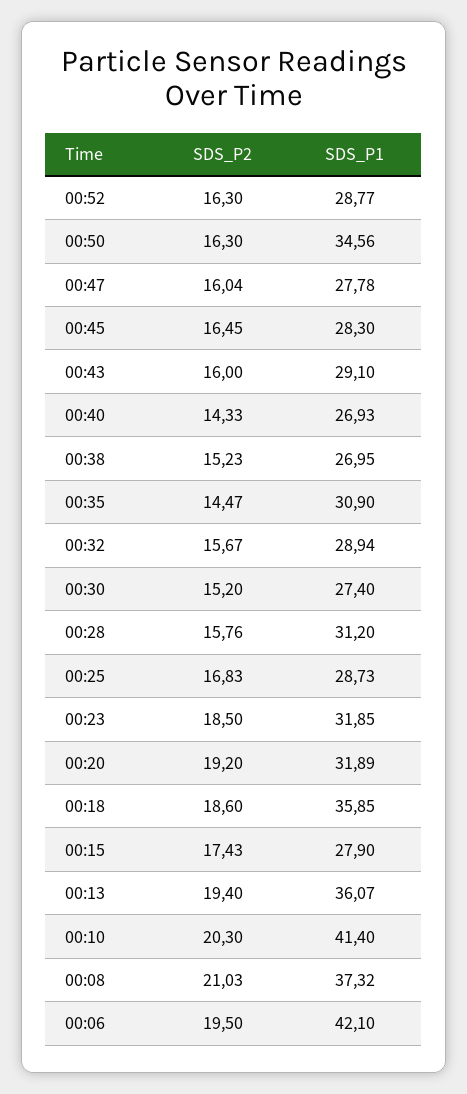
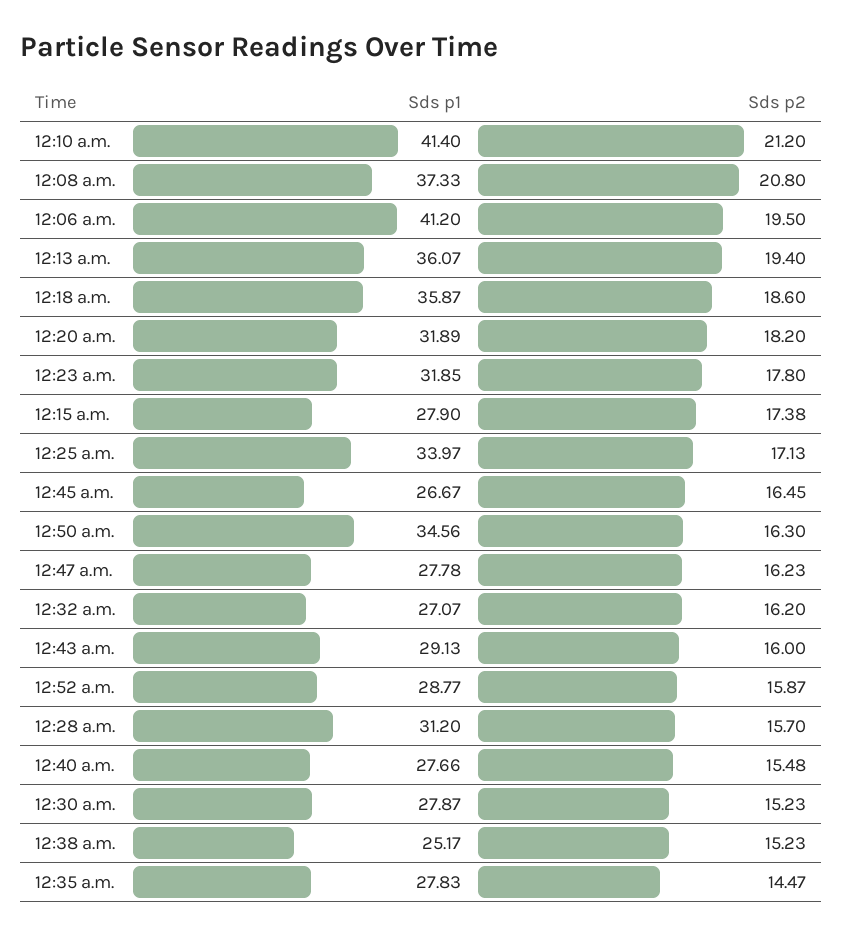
  {
    "SDS_P2": {
-     "00:52": 16.3,
+     "00:52": 15.87,
      "00:50": 16.3,
-     "00:47": 16.04,
+     "00:47": 16.23,
      "00:45": 16.45,
      "00:43": 16,
-     "00:40": 14.33,
+     "00:40": 15.48,
      "00:38": 15.23,
      "00:35": 14.47,
-     "00:32": 15.67,
+     "00:32": 16.2,
-     "00:30": 15.2,
+     "00:30": 15.23,
-     "00:28": 15.76,
+     "00:28": 15.7,
-     "00:25": 16.83,
+     "00:25": 17.13,
-     "00:23": 18.5,
+     "00:23": 17.8,
-     "00:20": 19.2,
+     "00:20": 18.2,
      "00:18": 18.6,
-     "00:15": 17.43,
+     "00:15": 17.38,
      "00:13": 19.4,
-     "00:10": 20.3,
+     "00:10": 21.2,
-     "00:08": 21.03,
+     "00:08": 20.8,
      "00:06": 19.5
    },
    "SDS_P1": {
      "00:52": 28.77,
      "00:50": 34.56,
      "00:47": 27.78,
-     "00:45": 28.3,
+     "00:45": 26.67,
-     "00:43": 29.1,
+     "00:43": 29.13,
-     "00:40": 26.93,
+     "00:40": 27.66,
-     "00:38": 26.95,
+     "00:38": 25.17,
-     "00:35": 30.9,
+     "00:35": 27.83,
-     "00:32": 28.94,
+     "00:32": 27.07,
-     "00:30": 27.4,
+     "00:30": 27.87,
      "00:28": 31.2,
-     "00:25": 28.73,
+     "00:25": 33.97,
      "00:23": 31.85,
      "00:20": 31.89,
-     "00:18": 35.85,
+     "00:18": 35.87,
      "00:15": 27.9,
      "00:13": 36.07,
      "00:10": 41.4,
-     "00:08": 37.32,
+     "00:08": 37.33,
-     "00:06": 42.1
+     "00:06": 41.2
    }
  }

